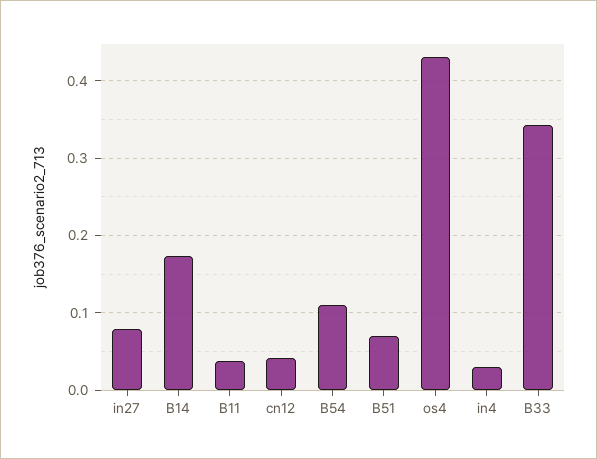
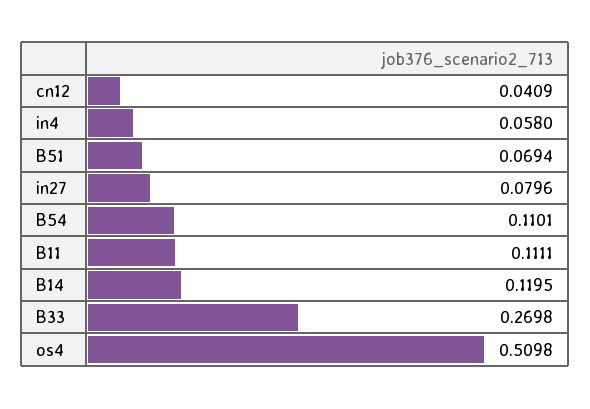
  {
    "in27": 0.0796,
-   "B14": 0.17,
+   "B14": 0.1195,
-   "B11": 0.04,
+   "B11": 0.1111,
    "cn12": 0.0409,
    "B54": 0.1101,
    "B51": 0.0694,
-   "os4": 0.43,
+   "os4": 0.5098,
-   "in4": 0.03,
+   "in4": 0.058,
-   "B33": 0.34
+   "B33": 0.2698
  }

